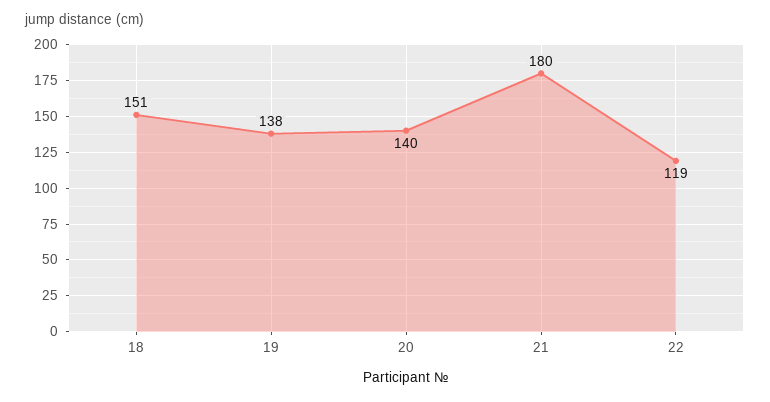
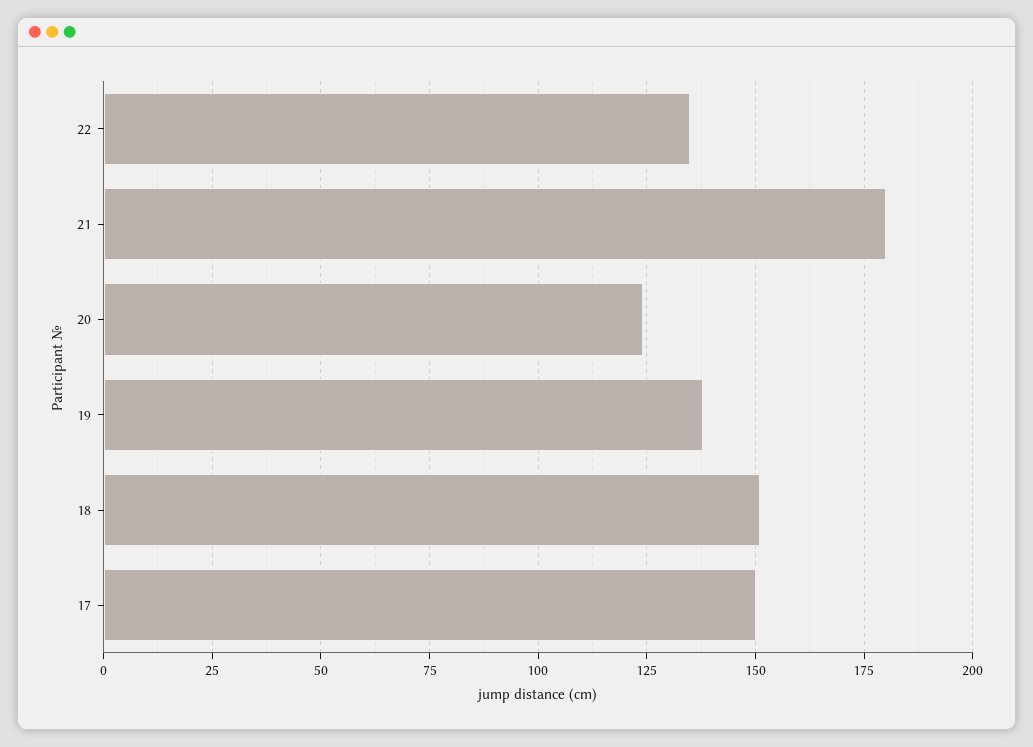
  {
    "18": 151,
    "19": 138,
-   "20": 140,
+   "20": 125,
    "21": 180,
-   "22": 119
+   "22": 135,
+   "17": 150
  }

